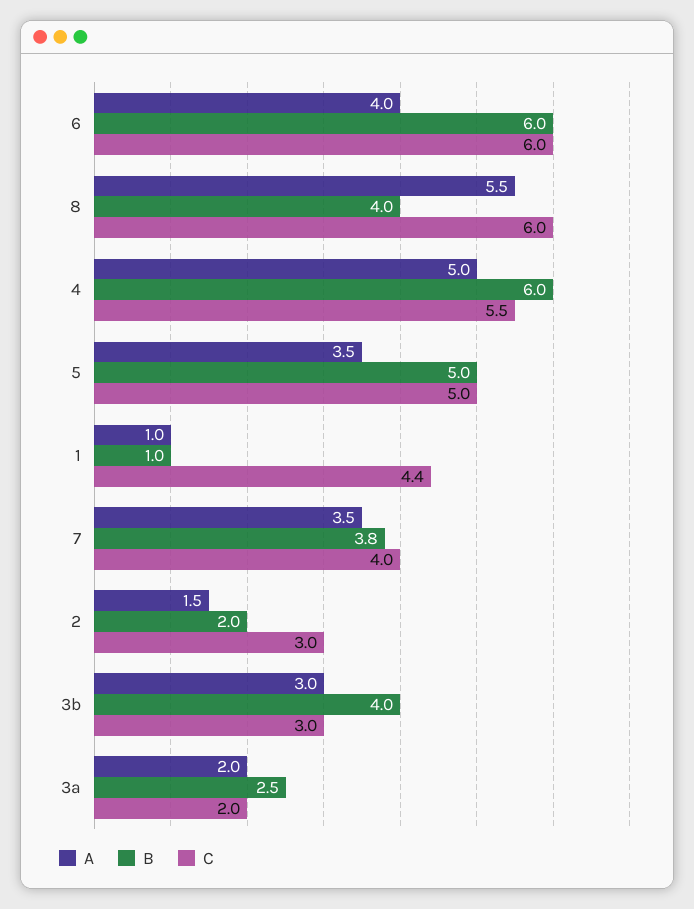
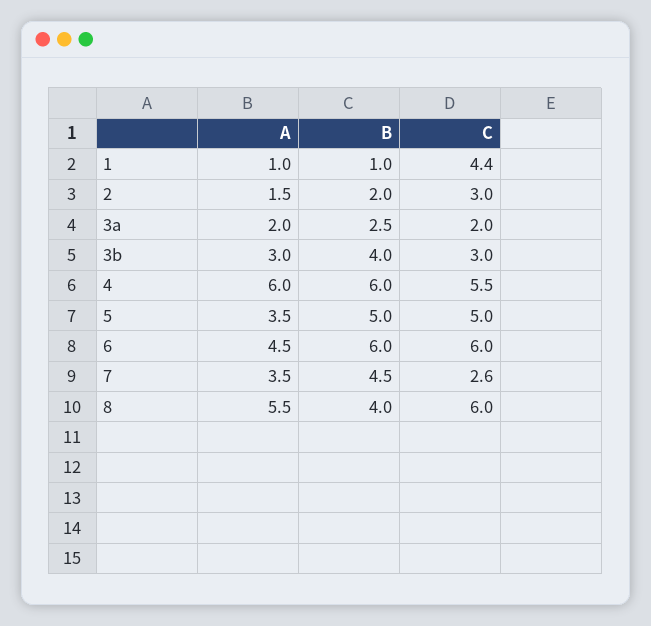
  {
    "A": {
-     "6": 4,
+     "6": 4.5,
      "8": 5.5,
-     "4": 5,
+     "4": 6,
      "5": 3.5,
      "1": 1,
      "7": 3.5,
      "2": 1.5,
      "3b": 3,
      "3a": 2
    },
    "B": {
      "6": 6,
      "8": 4,
      "4": 6,
      "5": 5,
      "1": 1,
-     "7": 3.8,
+     "7": 4.5,
      "2": 2,
      "3b": 4,
      "3a": 2.5
    },
    "C": {
      "6": 6,
      "8": 6,
      "4": 5.5,
      "5": 5,
      "1": 4.4,
-     "7": 4,
+     "7": 2.6,
      "2": 3,
      "3b": 3,
      "3a": 2
    }
  }

